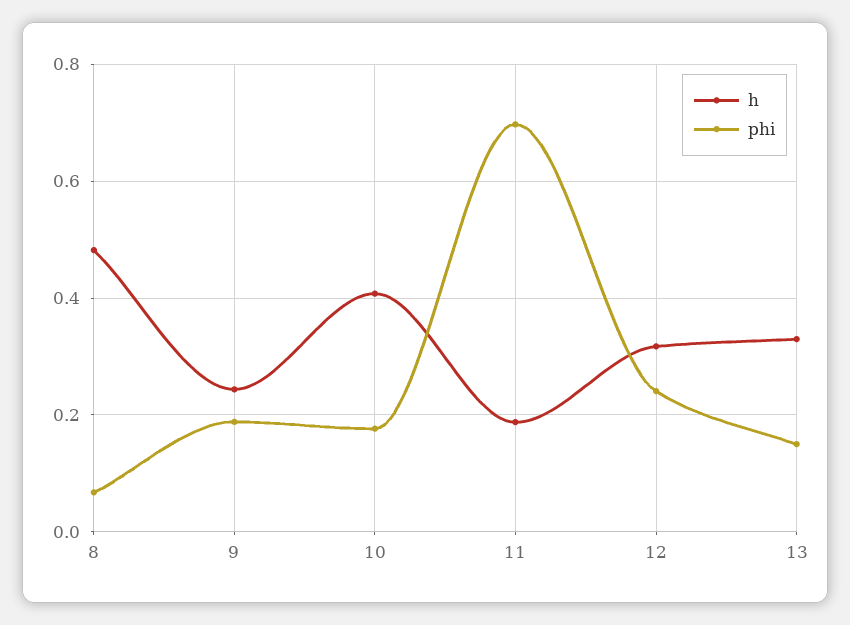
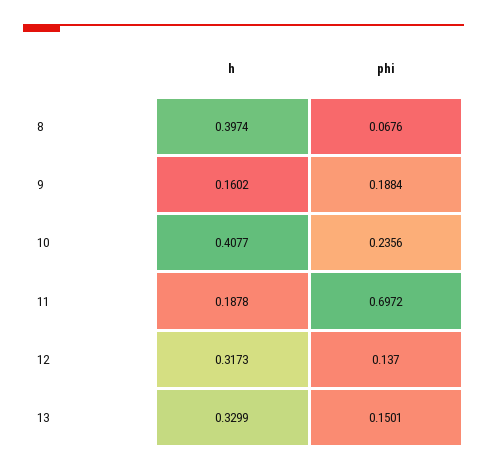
  {
    "h": {
-     "8": 0.48,
+     "8": 0.3974,
-     "9": 0.24,
+     "9": 0.1602,
      "10": 0.4077,
      "11": 0.1878,
      "12": 0.3173,
      "13": 0.3299
    },
    "phi": {
      "8": 0.0676,
      "9": 0.1884,
-     "10": 0.18,
+     "10": 0.2356,
      "11": 0.6972,
-     "12": 0.24,
+     "12": 0.137,
      "13": 0.1501
    }
  }

